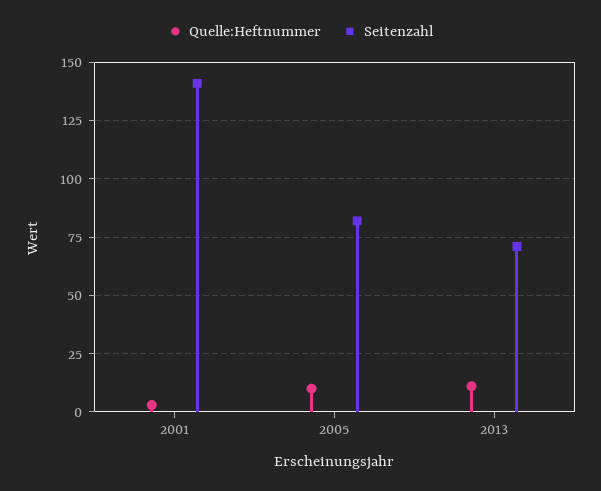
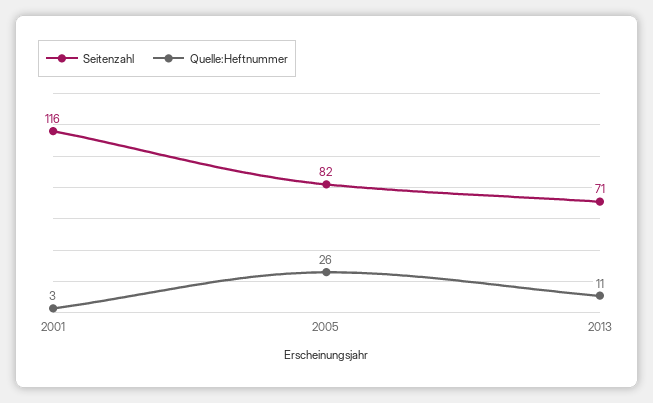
  {
    "Quelle:Heftnummer": {
      "2001": 3,
-     "2005": 10,
+     "2005": 26,
      "2013": 11
    },
    "Seitenzahl": {
-     "2001": 140,
+     "2001": 116,
      "2005": 82,
      "2013": 71
    }
  }

